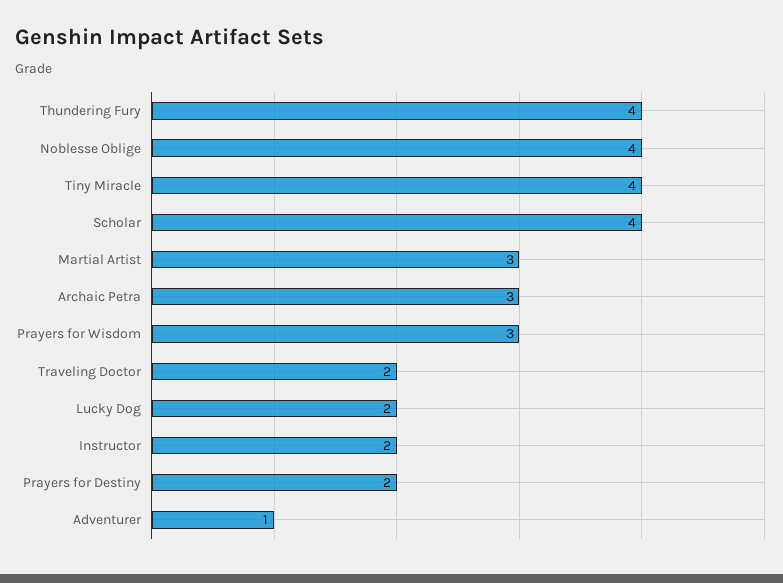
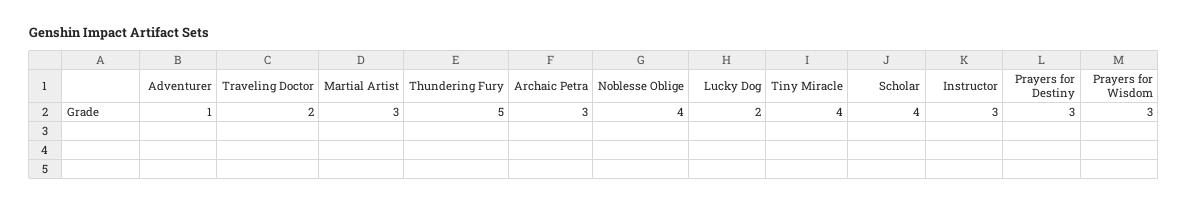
  {
-   "Thundering Fury": 4,
+   "Thundering Fury": 5,
    "Noblesse Oblige": 4,
    "Tiny Miracle": 4,
    "Scholar": 4,
    "Martial Artist": 3,
    "Archaic Petra": 3,
    "Prayers for Wisdom": 3,
    "Traveling Doctor": 2,
    "Lucky Dog": 2,
-   "Instructor": 2,
+   "Instructor": 3,
-   "Prayers for Destiny": 2,
+   "Prayers for Destiny": 3,
    "Adventurer": 1
  }

